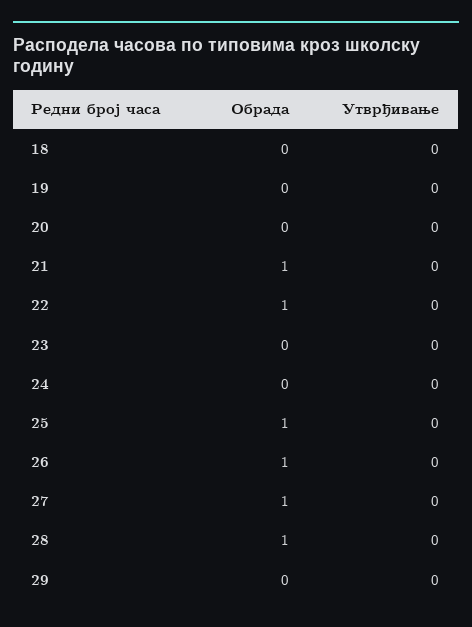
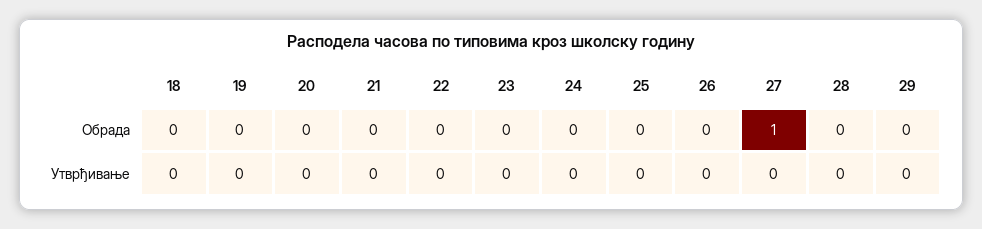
  {
    "Обрада": {
      "18": 0,
      "19": 0,
      "20": 0,
-     "21": 1,
+     "21": 0,
-     "22": 1,
+     "22": 0,
      "23": 0,
      "24": 0,
-     "25": 1,
+     "25": 0,
-     "26": 1,
+     "26": 0,
      "27": 1,
-     "28": 1,
+     "28": 0,
      "29": 0
    },
    "Утврђивање": {
      "18": 0,
      "19": 0,
      "20": 0,
      "21": 0,
      "22": 0,
      "23": 0,
      "24": 0,
      "25": 0,
      "26": 0,
      "27": 0,
      "28": 0,
      "29": 0
    }
  }

